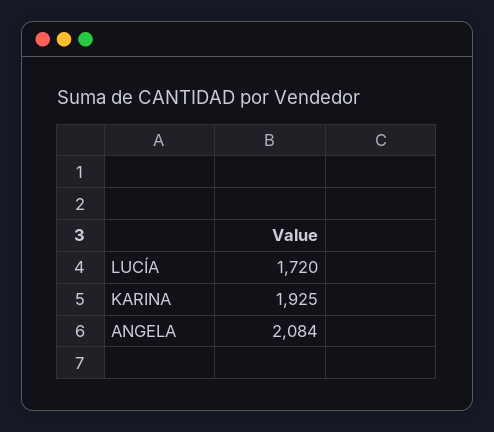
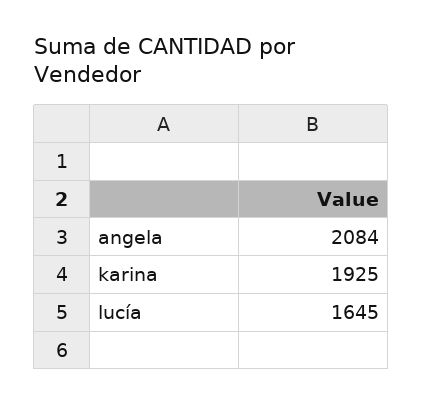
  {
-   "LUCÍA": 1720,
+   "LUCÍA": 1645,
    "KARINA": 1925,
    "ANGELA": 2084
  }

